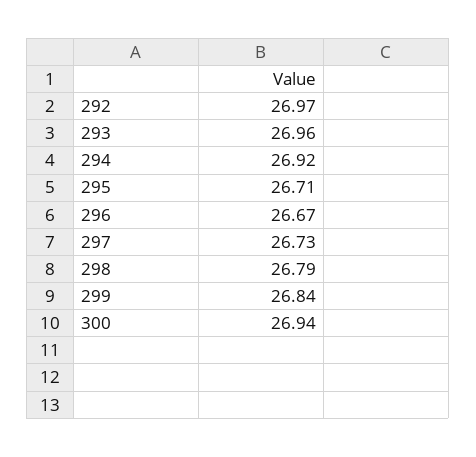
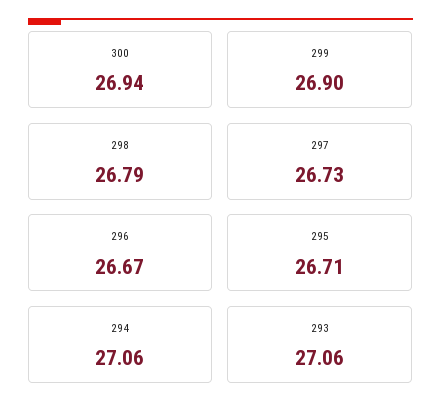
  {
-   "292": 26.97,
-   "293": 26.96,
+   "293": 27.06,
-   "294": 26.92,
+   "294": 27.06,
    "295": 26.71,
    "296": 26.67,
    "297": 26.73,
    "298": 26.79,
-   "299": 26.84,
+   "299": 26.9,
    "300": 26.94
  }

